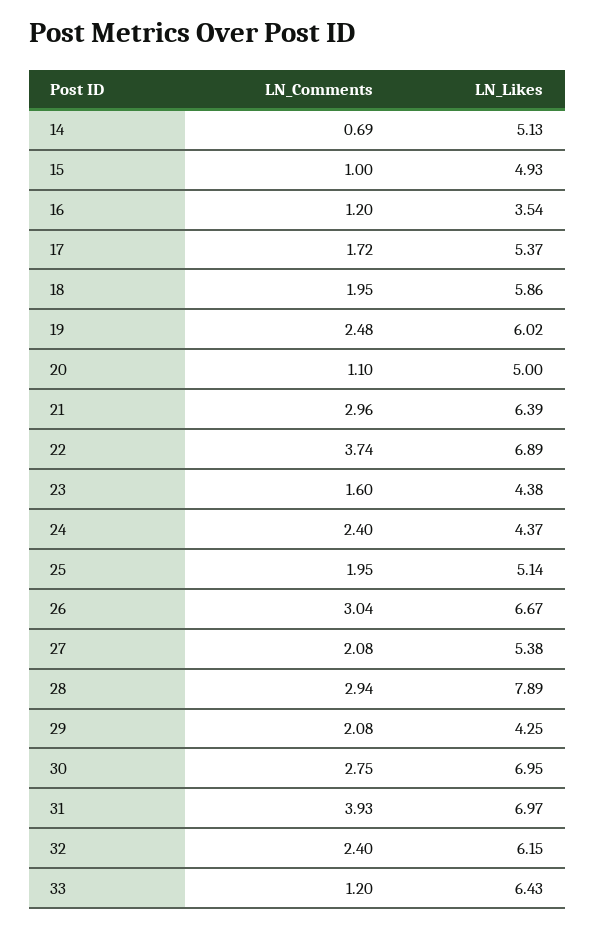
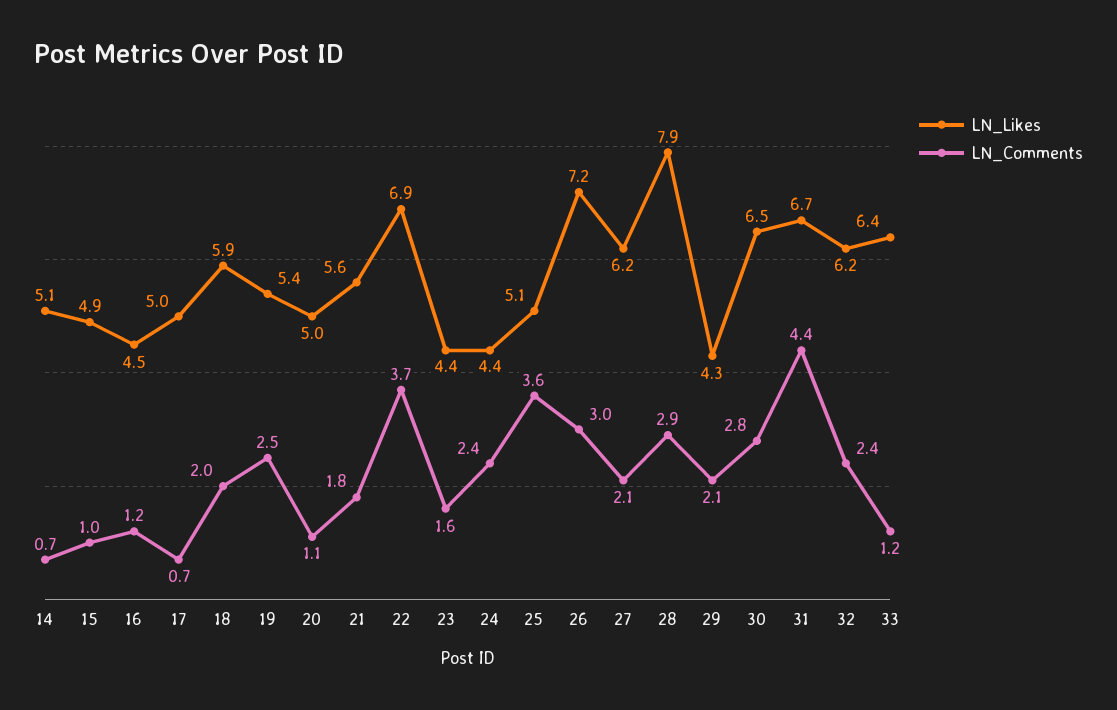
  {
    "LN_Comments": {
      "14": 0.69,
      "15": 1,
      "16": 1.2,
-     "17": 1.72,
+     "17": 0.7,
      "18": 1.95,
      "19": 2.48,
      "20": 1.1,
-     "21": 2.96,
+     "21": 1.8,
      "22": 3.74,
      "23": 1.6,
      "24": 2.4,
-     "25": 1.95,
+     "25": 3.6,
      "26": 3.04,
      "27": 2.08,
      "28": 2.94,
      "29": 2.08,
      "30": 2.75,
-     "31": 3.93,
+     "31": 4.4,
      "32": 2.4,
      "33": 1.2
    },
    "LN_Likes": {
      "14": 5.13,
      "15": 4.93,
-     "16": 3.54,
+     "16": 4.5,
-     "17": 5.37,
+     "17": 5,
      "18": 5.86,
-     "19": 6.02,
+     "19": 5.4,
      "20": 5,
-     "21": 6.39,
+     "21": 5.6,
      "22": 6.89,
      "23": 4.38,
      "24": 4.37,
      "25": 5.14,
-     "26": 6.67,
+     "26": 7.2,
-     "27": 5.38,
+     "27": 6.2,
      "28": 7.89,
      "29": 4.25,
-     "30": 6.95,
+     "30": 6.5,
-     "31": 6.97,
+     "31": 6.7,
      "32": 6.15,
      "33": 6.43
    }
  }

